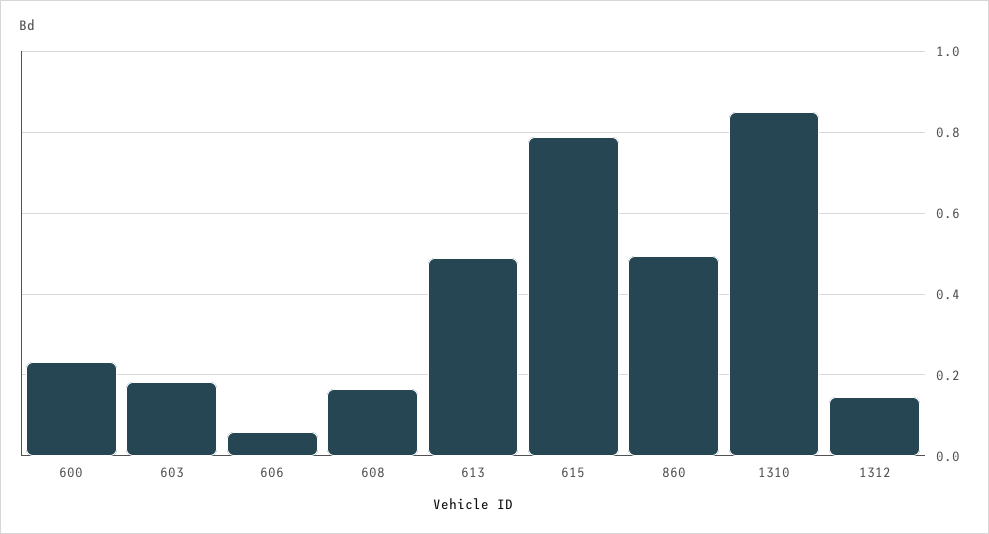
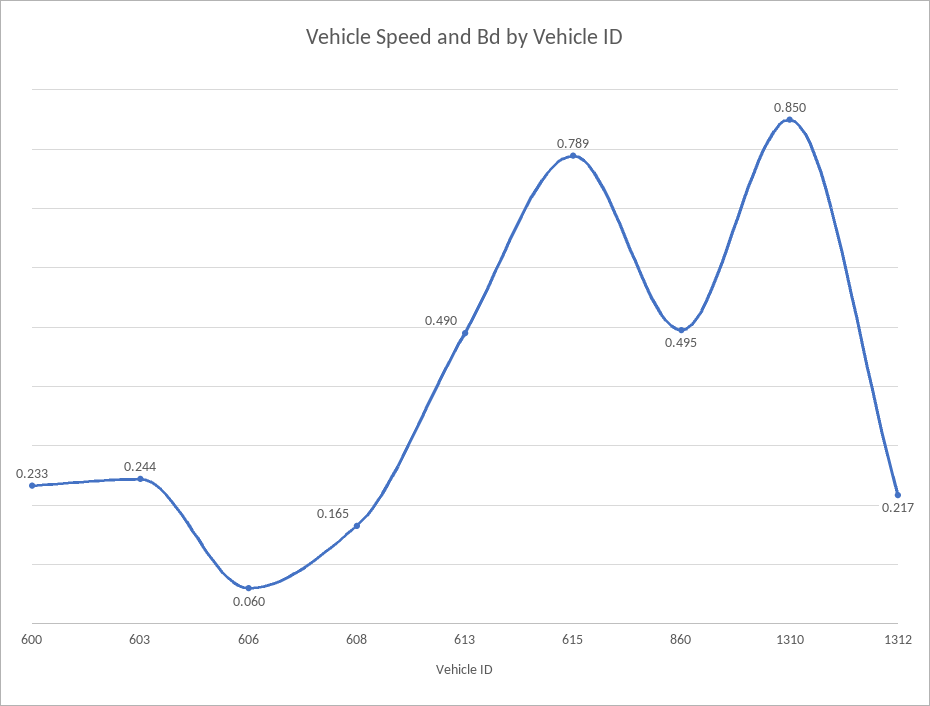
  {
    "600": 0.233,
-   "603": 0.18,
+   "603": 0.244,
    "606": 0.06,
    "608": 0.165,
    "613": 0.49,
    "615": 0.789,
    "860": 0.495,
    "1310": 0.85,
-   "1312": 0.14
+   "1312": 0.217
  }

